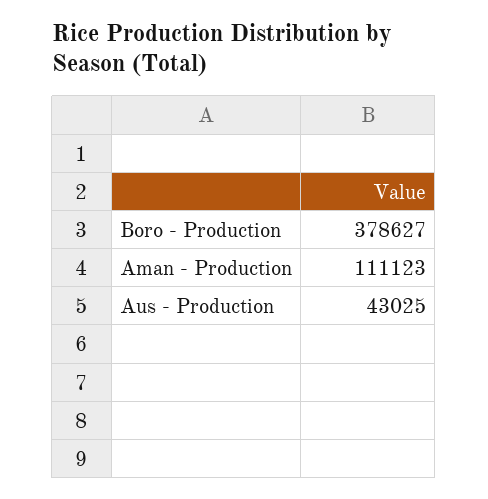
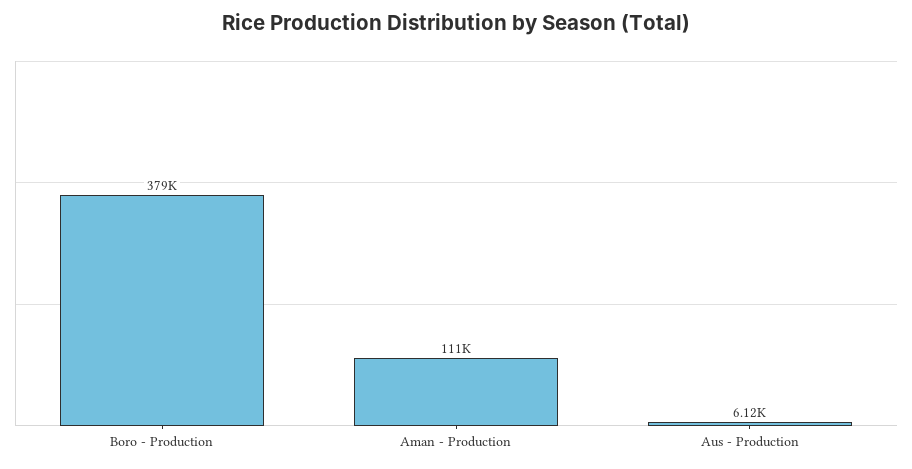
  {
    "Boro - Production": 378627,
    "Aman - Production": 111123,
-   "Aus - Production": 43025
+   "Aus - Production": 6120
  }

